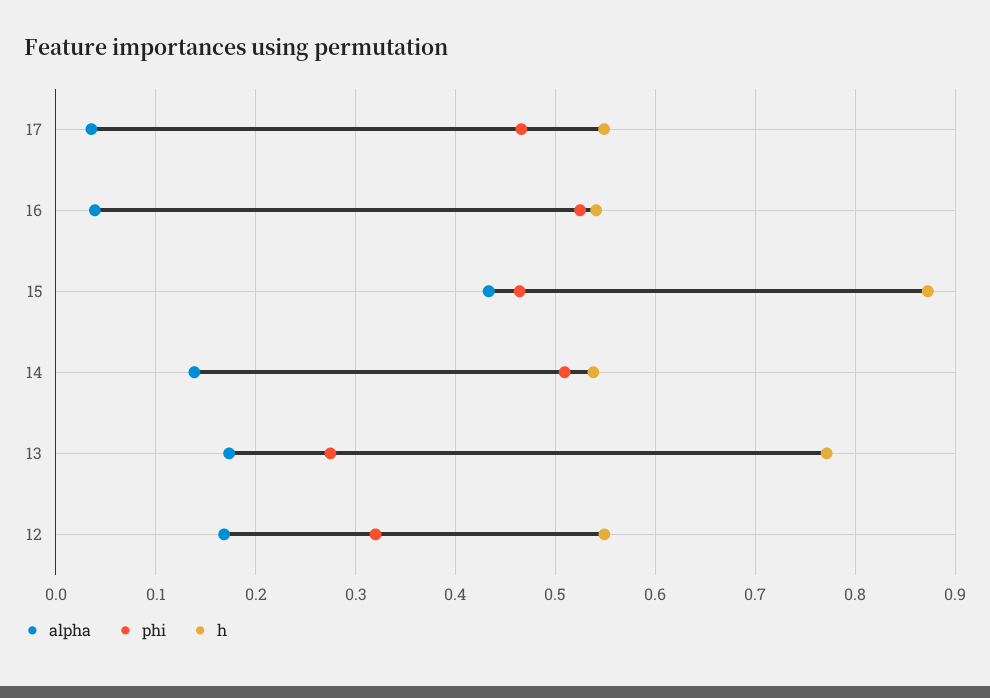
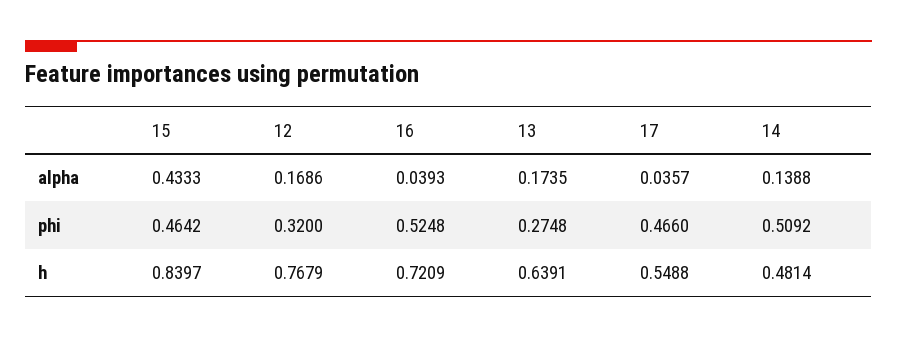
  {
    "alpha": {
      "17": 0.0357,
      "16": 0.0393,
      "15": 0.4333,
      "14": 0.1388,
      "13": 0.1735,
      "12": 0.1686
    },
    "phi": {
      "17": 0.466,
      "16": 0.5248,
      "15": 0.4642,
      "14": 0.5092,
      "13": 0.2748,
      "12": 0.32
    },
    "h": {
      "17": 0.5488,
-     "16": 0.54,
+     "16": 0.7209,
-     "15": 0.87,
+     "15": 0.8397,
-     "14": 0.54,
+     "14": 0.4814,
-     "13": 0.77,
+     "13": 0.6391,
-     "12": 0.55
+     "12": 0.7679
    }
  }

